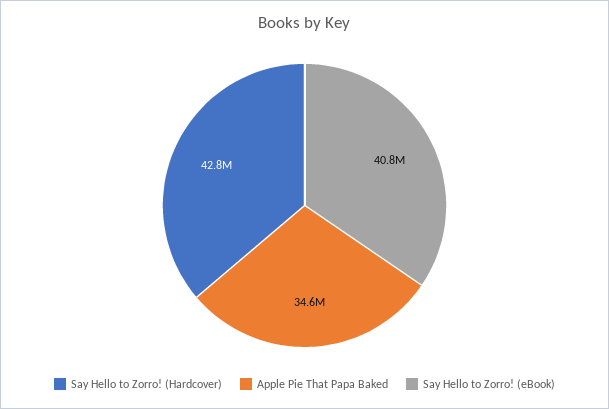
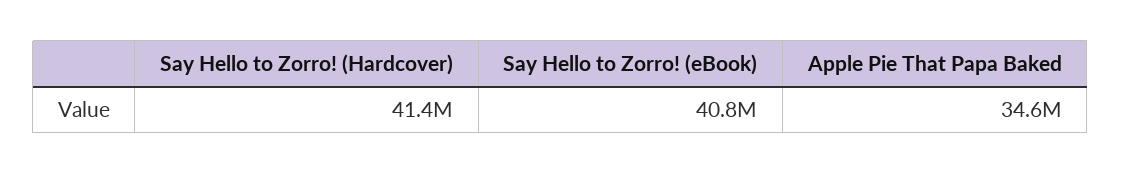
  {
-   "Say Hello to Zorro! (Hardcover)": 42800000,
+   "Say Hello to Zorro! (Hardcover)": 41400000,
    "Apple Pie That Papa Baked": 34600000,
    "Say Hello to Zorro! (eBook)": 40800000
  }

